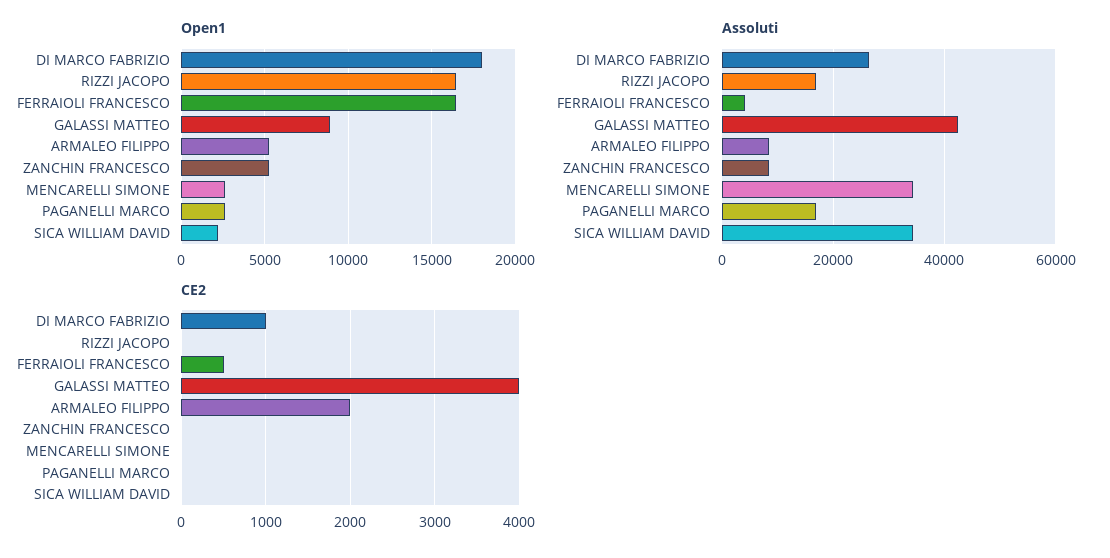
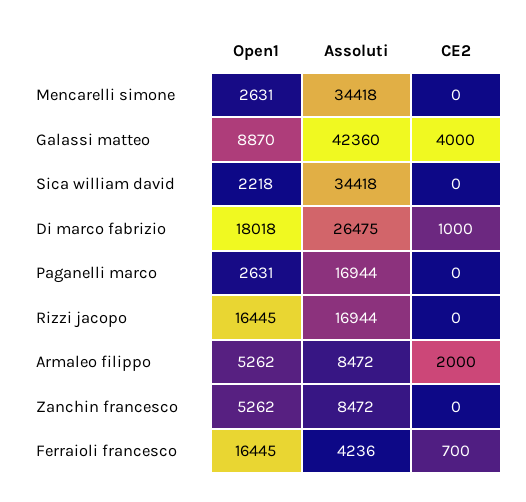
  {
    "Open1": {
      "DI MARCO FABRIZIO": 18018,
      "RIZZI JACOPO": 16445,
      "FERRAIOLI FRANCESCO": 16445,
      "GALASSI MATTEO": 8870,
      "ARMALEO FILIPPO": 5262,
      "ZANCHIN FRANCESCO": 5262,
      "MENCARELLI SIMONE": 2631,
      "PAGANELLI MARCO": 2631,
      "SICA WILLIAM DAVID": 2218
    },
    "Assoluti": {
      "DI MARCO FABRIZIO": 26475,
      "RIZZI JACOPO": 16944,
      "FERRAIOLI FRANCESCO": 4236,
      "GALASSI MATTEO": 42360,
      "ARMALEO FILIPPO": 8472,
      "ZANCHIN FRANCESCO": 8472,
      "MENCARELLI SIMONE": 34418,
      "PAGANELLI MARCO": 16944,
      "SICA WILLIAM DAVID": 34418
    },
    "CE2": {
      "DI MARCO FABRIZIO": 1000,
      "RIZZI JACOPO": 0,
-     "FERRAIOLI FRANCESCO": 500,
+     "FERRAIOLI FRANCESCO": 700,
      "GALASSI MATTEO": 4000,
      "ARMALEO FILIPPO": 2000,
      "ZANCHIN FRANCESCO": 0,
      "MENCARELLI SIMONE": 0,
      "PAGANELLI MARCO": 0,
      "SICA WILLIAM DAVID": 0
    }
  }

